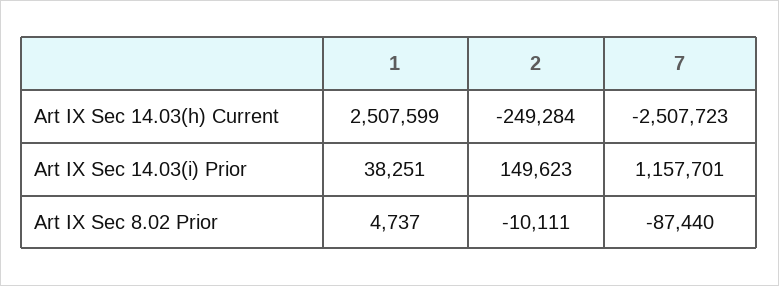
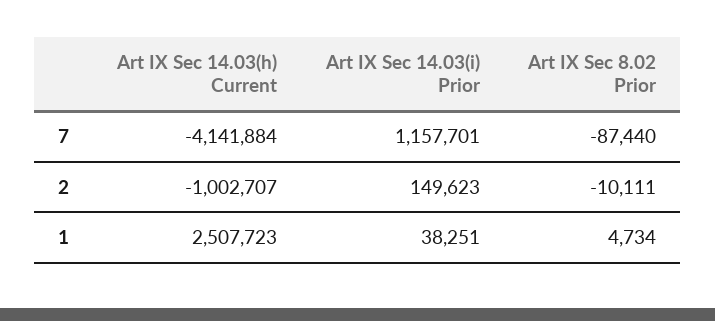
  {
    "1": {
-     "Art IX Sec 14.03(h) Current": 2507599,
+     "Art IX Sec 14.03(h) Current": 2507723,
      "Art IX Sec 14.03(i) Prior": 38251,
-     "Art IX Sec 8.02 Prior": 4737
+     "Art IX Sec 8.02 Prior": 4734
    },
    "2": {
-     "Art IX Sec 14.03(h) Current": -249284,
+     "Art IX Sec 14.03(h) Current": -1002707,
      "Art IX Sec 14.03(i) Prior": 149623,
      "Art IX Sec 8.02 Prior": -10111
    },
    "7": {
-     "Art IX Sec 14.03(h) Current": -2507723,
+     "Art IX Sec 14.03(h) Current": -4141884,
      "Art IX Sec 14.03(i) Prior": 1157701,
      "Art IX Sec 8.02 Prior": -87440
    }
  }

